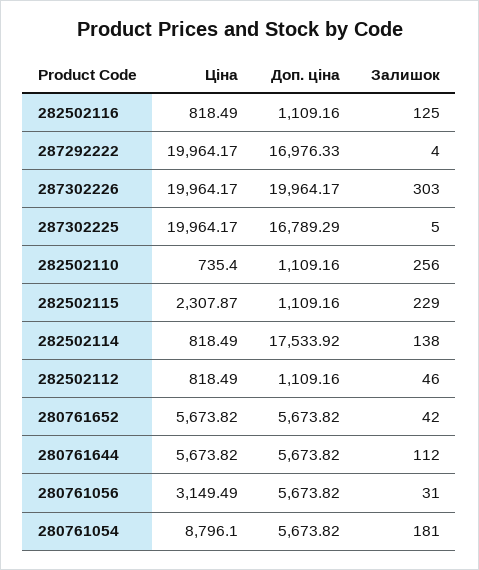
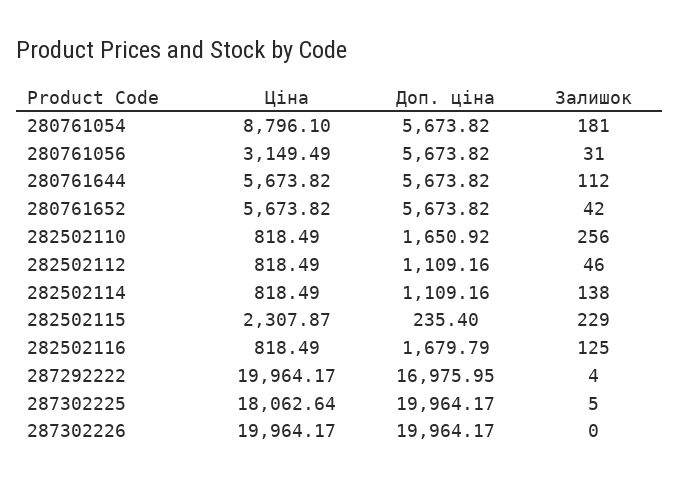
  {
    "Ціна": {
      "282502116": 818.49,
      "287292222": 19964.17,
      "287302226": 19964.17,
-     "287302225": 19964.17,
+     "287302225": 18062.64,
-     "282502110": 735.4,
+     "282502110": 818.49,
      "282502115": 2307.87,
      "282502114": 818.49,
      "282502112": 818.49,
      "280761652": 5673.82,
      "280761644": 5673.82,
      "280761056": 3149.49,
      "280761054": 8796.1
    },
    "Доп. ціна": {
-     "282502116": 1109.16,
+     "282502116": 1679.79,
-     "287292222": 16976.33,
+     "287292222": 16975.95,
      "287302226": 19964.17,
-     "287302225": 16789.29,
+     "287302225": 19964.17,
-     "282502110": 1109.16,
+     "282502110": 1650.92,
-     "282502115": 1109.16,
+     "282502115": 235.4,
-     "282502114": 17533.92,
+     "282502114": 1109.16,
      "282502112": 1109.16,
      "280761652": 5673.82,
      "280761644": 5673.82,
      "280761056": 5673.82,
      "280761054": 5673.82
    },
    "Залишок": {
      "282502116": 125,
      "287292222": 4,
-     "287302226": 303,
+     "287302226": 0,
      "287302225": 5,
      "282502110": 256,
      "282502115": 229,
      "282502114": 138,
      "282502112": 46,
      "280761652": 42,
      "280761644": 112,
      "280761056": 31,
      "280761054": 181
    }
  }

